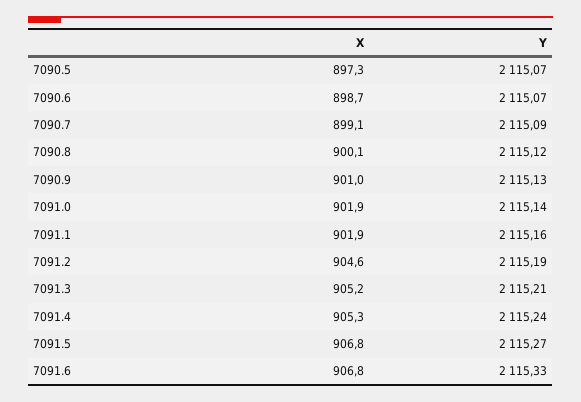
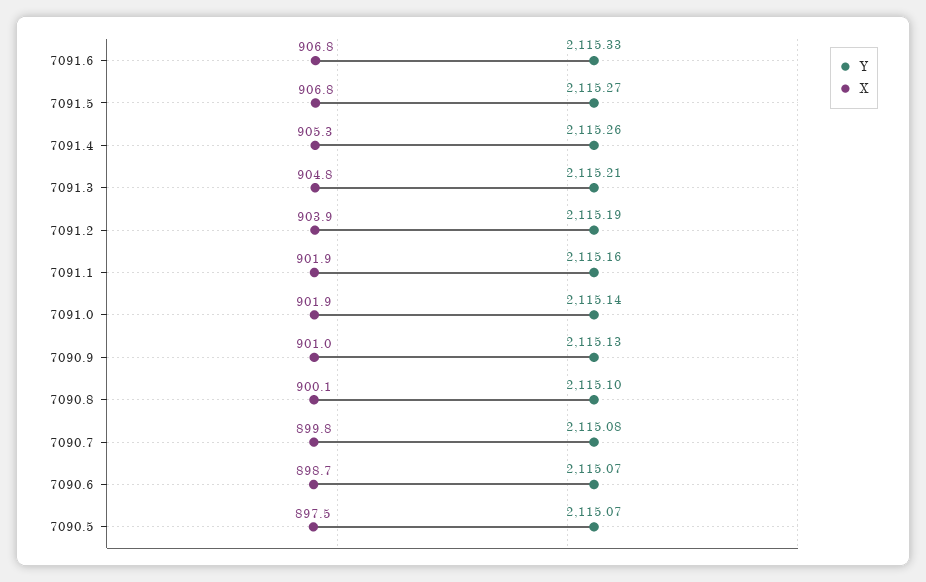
  {
    "X": {
-     "7090.5": 897.3,
+     "7090.5": 897.5,
      "7090.6": 898.7,
-     "7090.7": 899.1,
+     "7090.7": 899.8,
      "7090.8": 900.1,
      "7090.9": 901,
      "7091.0": 901.9,
      "7091.1": 901.9,
-     "7091.2": 904.6,
+     "7091.2": 903.9,
-     "7091.3": 905.2,
+     "7091.3": 904.8,
      "7091.4": 905.3,
      "7091.5": 906.8,
      "7091.6": 906.8
    },
    "Y": {
      "7090.5": 2115.07,
      "7090.6": 2115.07,
-     "7090.7": 2115.09,
+     "7090.7": 2115.08,
-     "7090.8": 2115.12,
+     "7090.8": 2115.1,
      "7090.9": 2115.13,
      "7091.0": 2115.14,
      "7091.1": 2115.16,
      "7091.2": 2115.19,
      "7091.3": 2115.21,
-     "7091.4": 2115.24,
+     "7091.4": 2115.26,
      "7091.5": 2115.27,
      "7091.6": 2115.33
    }
  }

